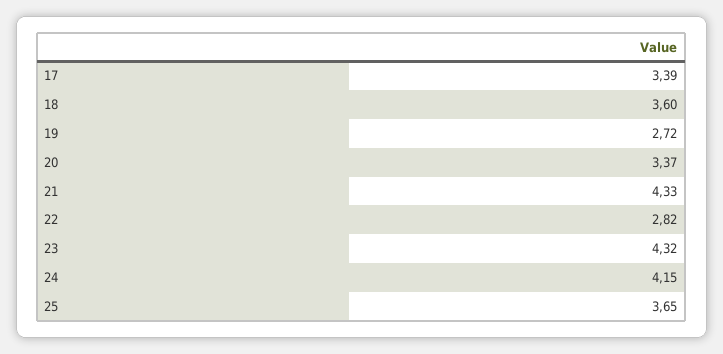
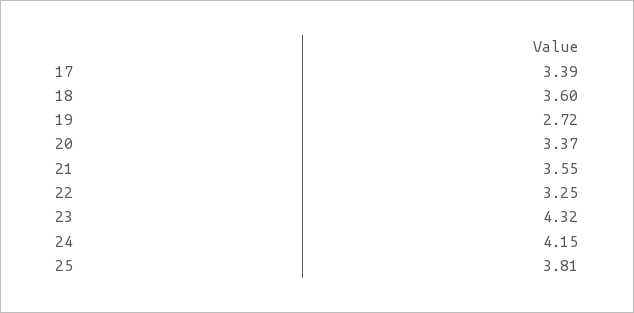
  {
    "17": 3.39,
    "18": 3.6,
    "19": 2.72,
    "20": 3.37,
-   "21": 4.33,
+   "21": 3.55,
-   "22": 2.82,
+   "22": 3.25,
    "23": 4.32,
    "24": 4.15,
-   "25": 3.65
+   "25": 3.81
  }

